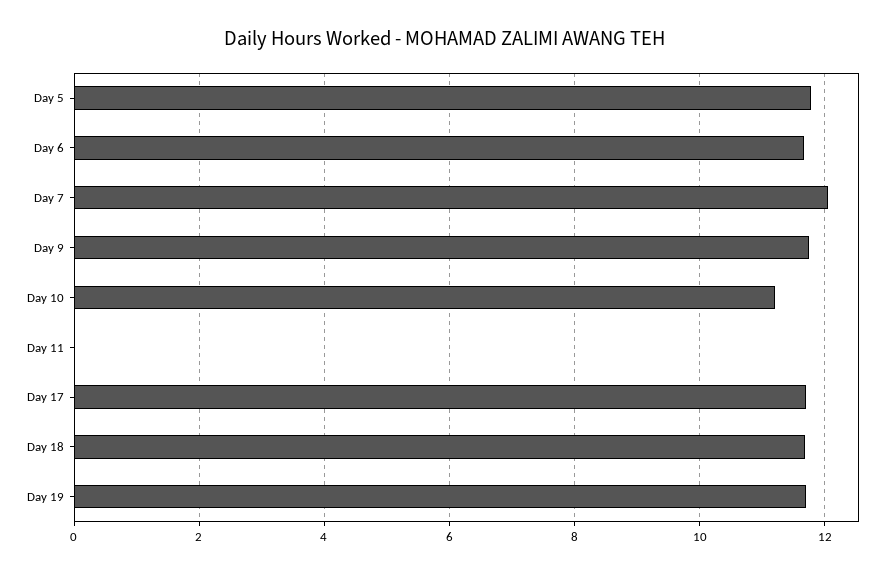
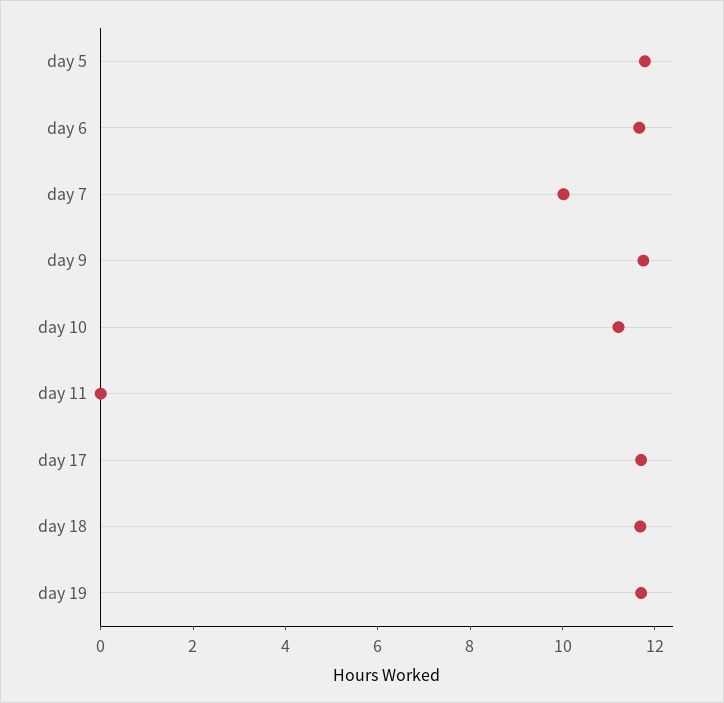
  {
    "Day 5": 11.8,
    "Day 6": 11.6,
-   "Day 7": 12,
+   "Day 7": 10,
    "Day 9": 11.8,
    "Day 10": 11.2,
    "Day 11": 0,
    "Day 17": 11.8,
    "Day 18": 11.6,
    "Day 19": 11.8
  }

